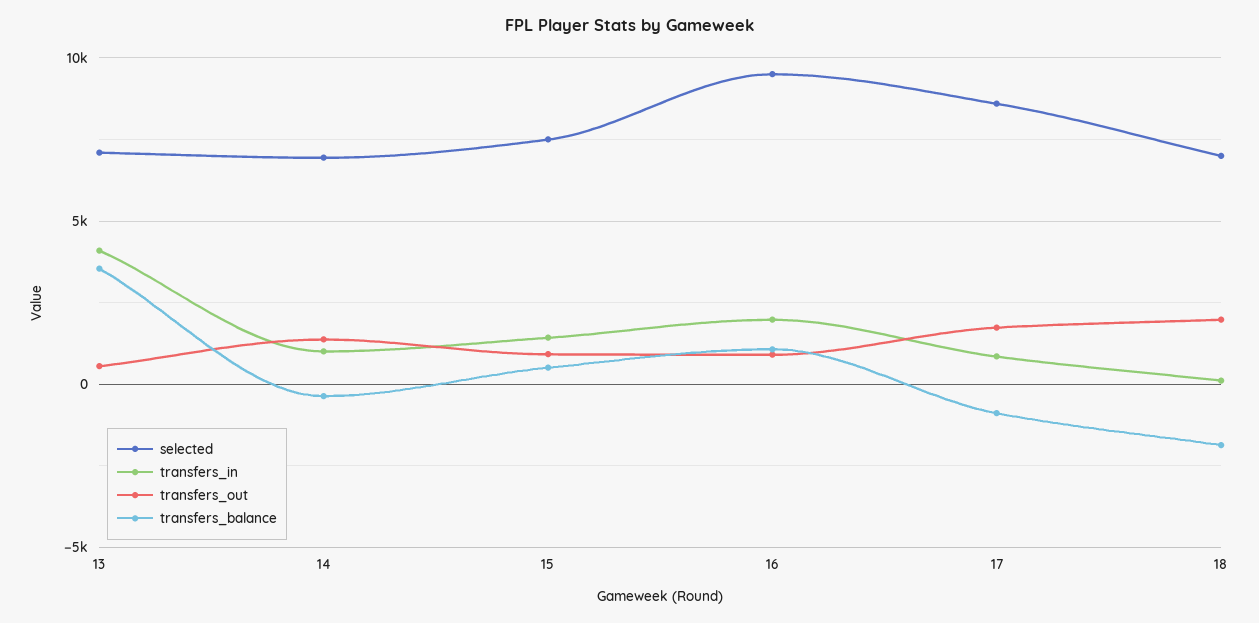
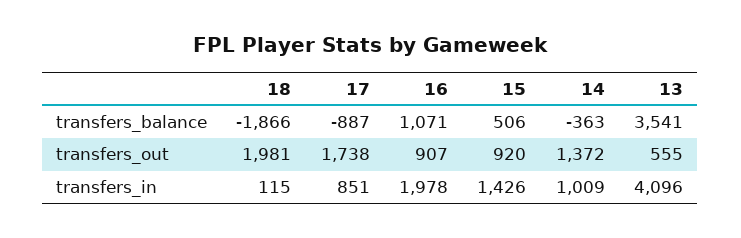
  {
-   "selected": {
-     "13": 7000,
-     "14": 7000,
-     "15": 7500,
-     "16": 9500,
-     "17": 8500,
-     "18": 7000
-   },
    "transfers_in": {
      "13": 4096,
      "14": 1009,
      "15": 1426,
      "16": 1978,
      "17": 851,
      "18": 115
    },
    "transfers_out": {
      "13": 555,
      "14": 1372,
      "15": 920,
      "16": 907,
      "17": 1738,
      "18": 1981
    },
    "transfers_balance": {
      "13": 3541,
      "14": -363,
      "15": 506,
      "16": 1071,
      "17": -887,
      "18": -1866
    }
  }

